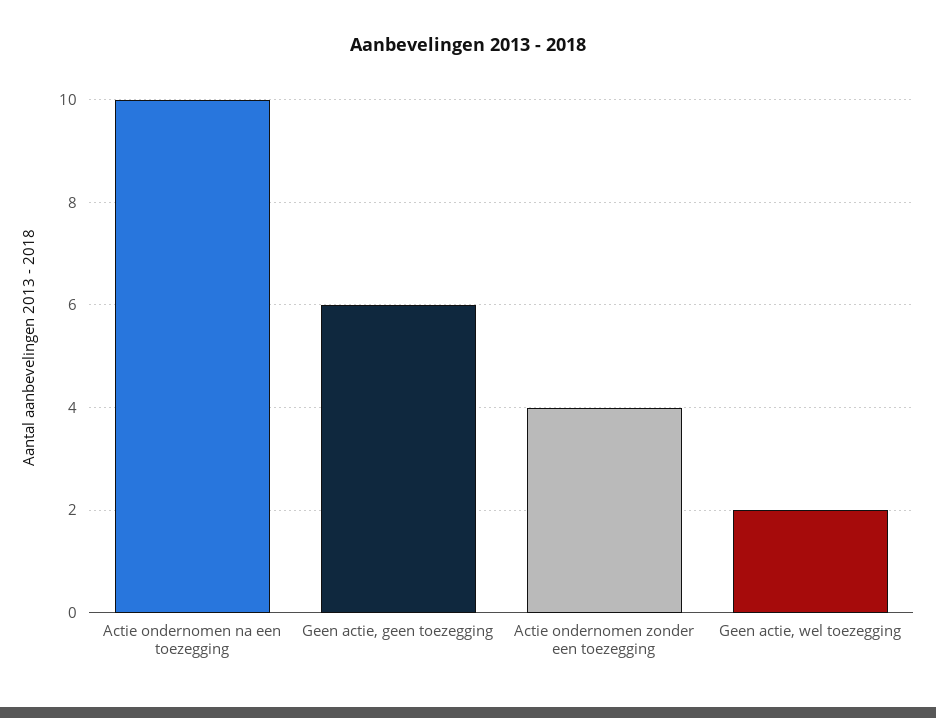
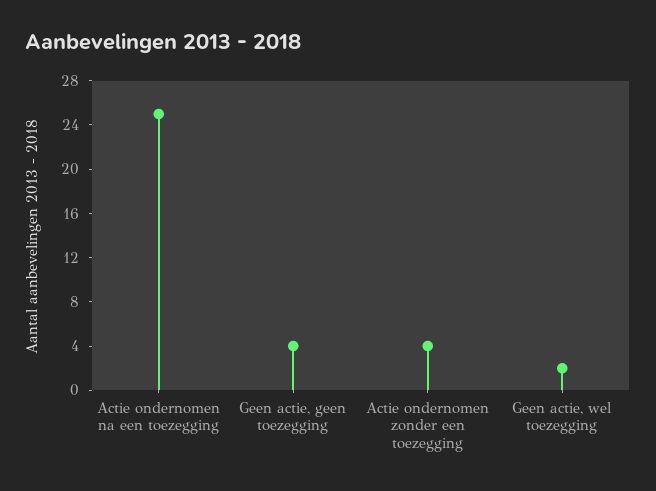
  {
-   "Actie ondernomen na een toezegging": 10,
+   "Actie ondernomen na een toezegging": 25,
-   "Geen actie, geen toezegging": 6,
+   "Geen actie, geen toezegging": 4,
    "Actie ondernomen zonder een toezegging": 4,
    "Geen actie, wel toezegging": 2
  }

